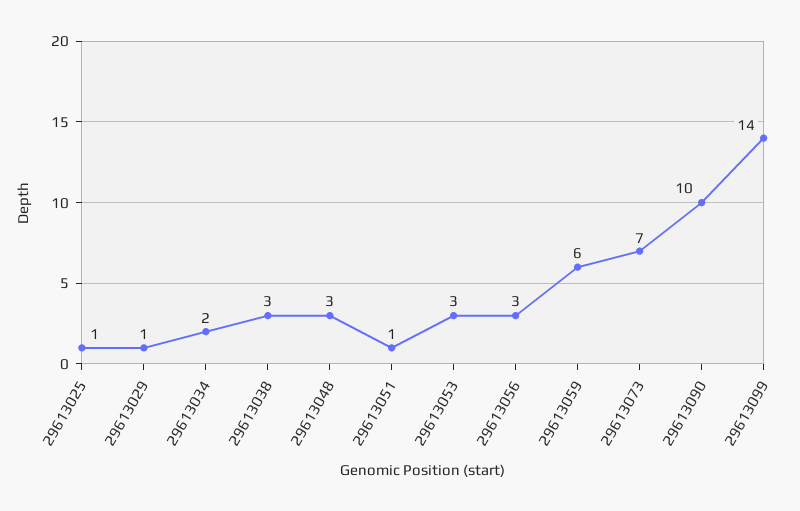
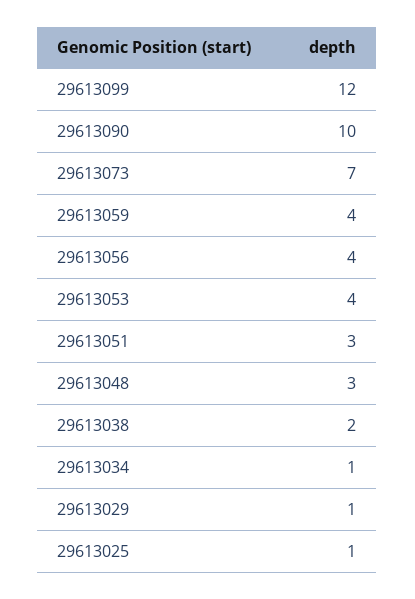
  {
    "29613025": 1,
    "29613029": 1,
-   "29613034": 2,
+   "29613034": 1,
-   "29613038": 3,
+   "29613038": 2,
    "29613048": 3,
-   "29613051": 1,
+   "29613051": 3,
-   "29613053": 3,
+   "29613053": 4,
-   "29613056": 3,
+   "29613056": 4,
-   "29613059": 6,
+   "29613059": 4,
    "29613073": 7,
    "29613090": 10,
-   "29613099": 14
+   "29613099": 12
  }

